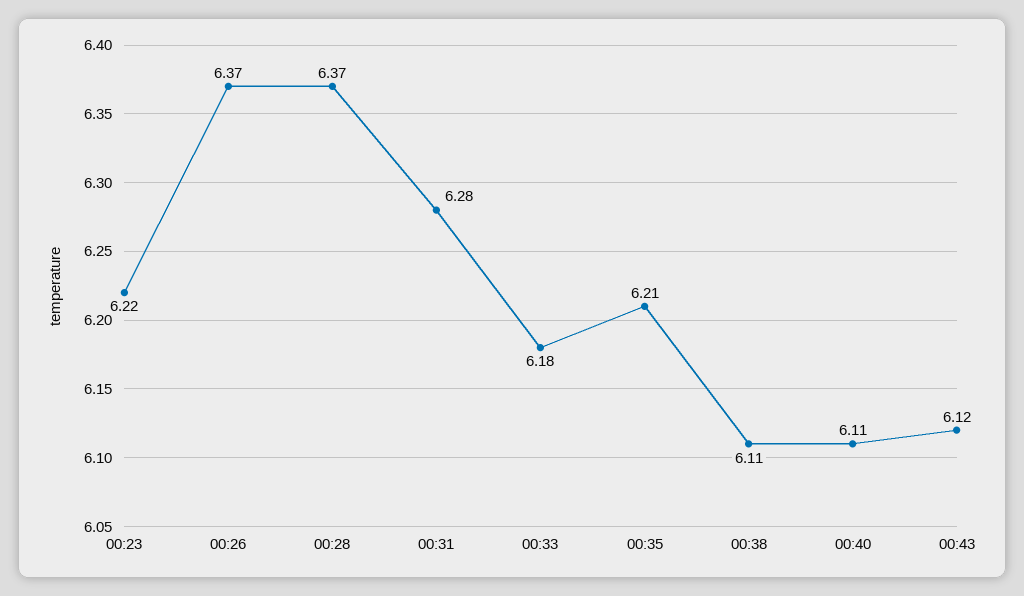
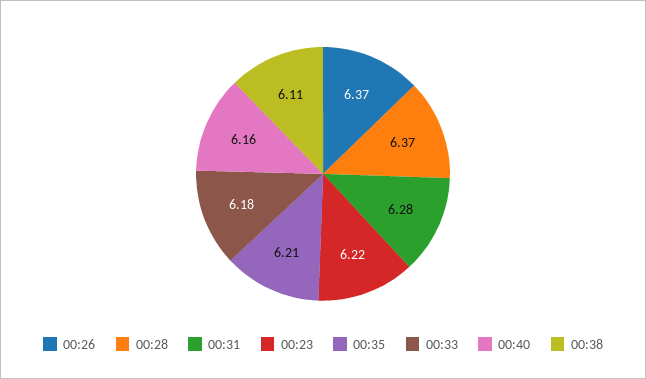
  {
    "00:23": 6.22,
    "00:26": 6.37,
    "00:28": 6.37,
    "00:31": 6.28,
    "00:33": 6.18,
    "00:35": 6.21,
    "00:38": 6.11,
-   "00:40": 6.11,
+   "00:40": 6.16
-   "00:43": 6.12
  }

